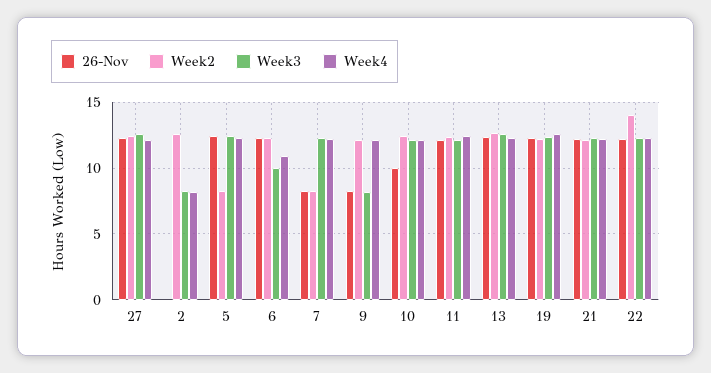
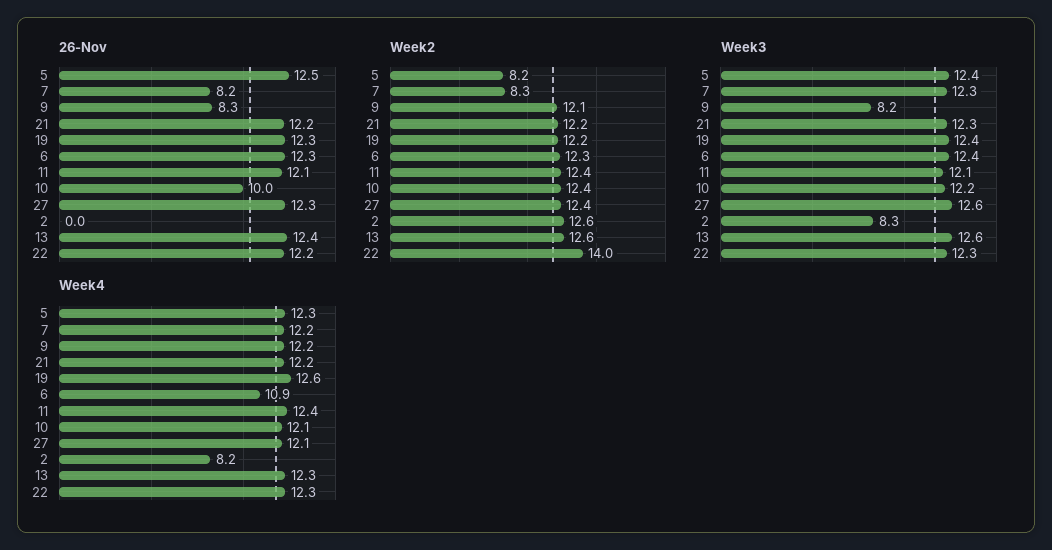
  {
    "26-Nov": {
      "27": 12.3,
      "2": 0,
      "5": 12.5,
      "6": 12.3,
      "7": 8.2,
      "9": 8.3,
      "10": 10,
      "11": 12.1,
      "13": 12.4,
      "19": 12.3,
      "21": 12.2,
      "22": 12.2
    },
    "Week2": {
      "27": 12.4,
      "2": 12.6,
      "5": 8.2,
      "6": 12.3,
      "7": 8.3,
      "9": 12.1,
      "10": 12.4,
      "11": 12.4,
      "13": 12.6,
      "19": 12.2,
      "21": 12.2,
      "22": 14
    },
    "Week3": {
      "27": 12.6,
      "2": 8.3,
      "5": 12.4,
-     "6": 10,
+     "6": 12.4,
      "7": 12.3,
      "9": 8.2,
      "10": 12.2,
      "11": 12.1,
      "13": 12.6,
      "19": 12.4,
      "21": 12.3,
      "22": 12.3
    },
    "Week4": {
      "27": 12.1,
      "2": 8.2,
      "5": 12.3,
      "6": 10.9,
      "7": 12.2,
      "9": 12.2,
      "10": 12.1,
      "11": 12.4,
      "13": 12.3,
      "19": 12.6,
      "21": 12.2,
      "22": 12.3
    }
  }

